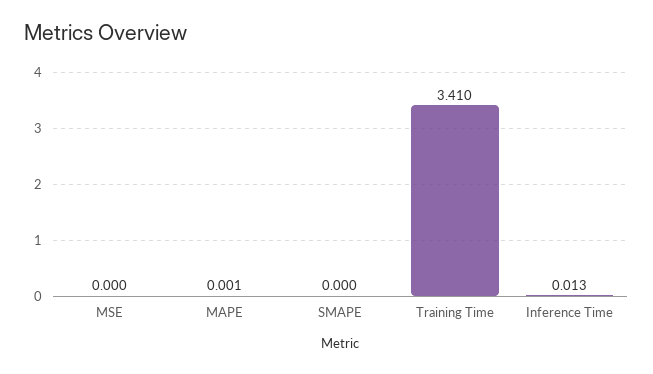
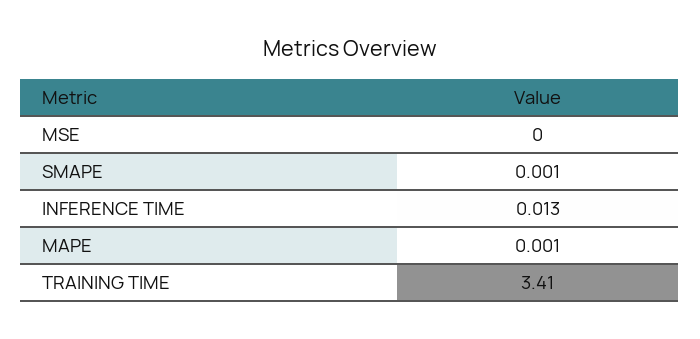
  {
    "MSE": 0,
    "MAPE": 0.001,
-   "SMAPE": 0,
+   "SMAPE": 0.001,
    "Training Time": 3.41,
    "Inference Time": 0.013
  }

